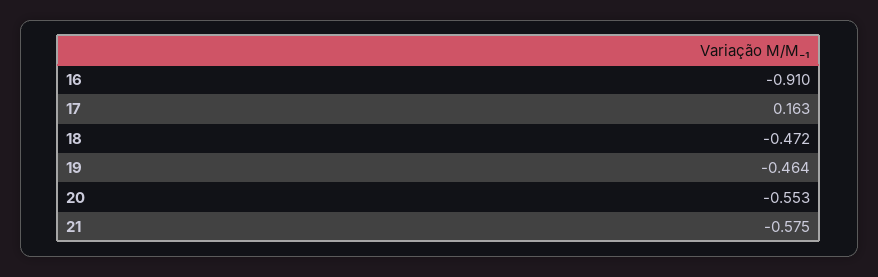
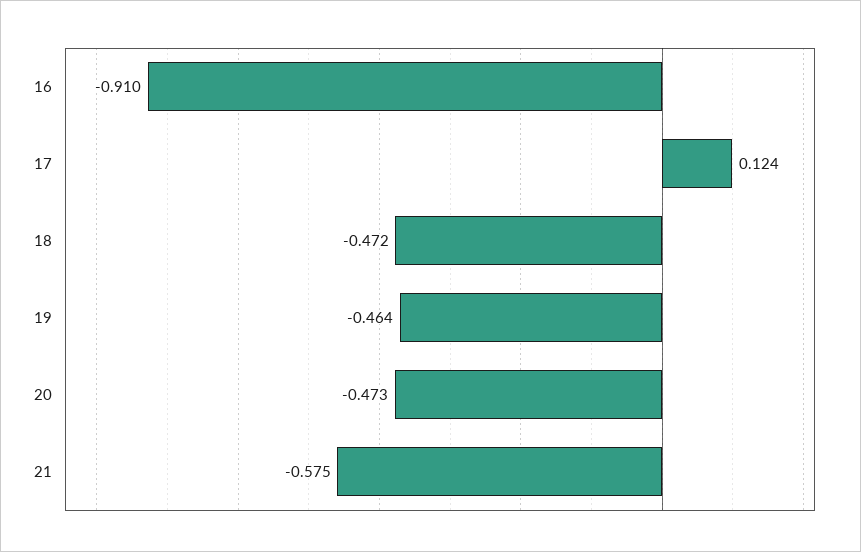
  {
    "16": -0.91,
-   "17": 0.163,
+   "17": 0.124,
    "18": -0.472,
    "19": -0.464,
-   "20": -0.553,
+   "20": -0.473,
    "21": -0.575
  }

